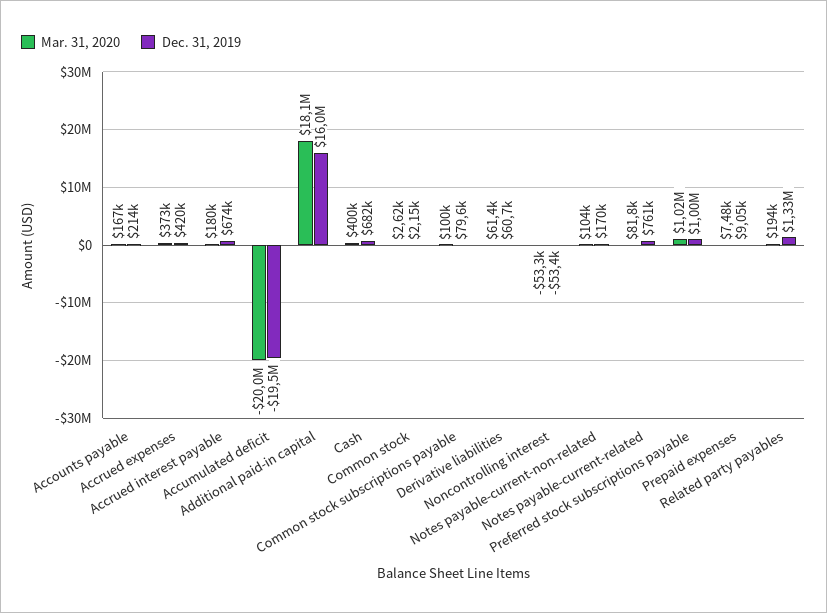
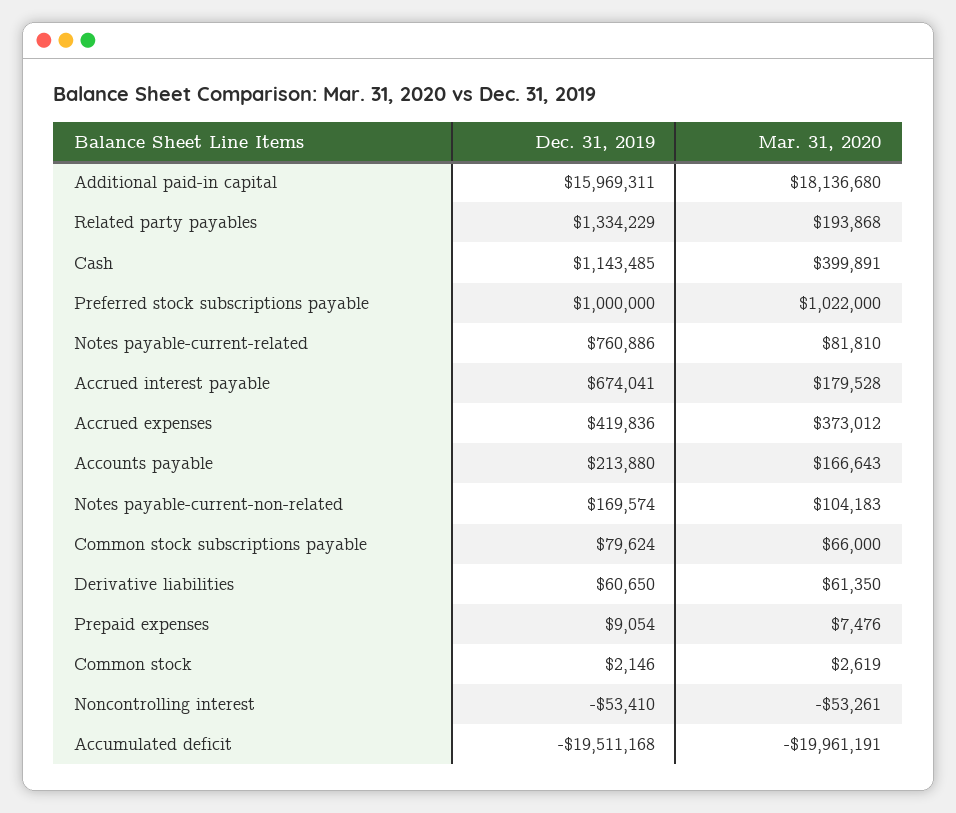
  {
    "Mar. 31, 2020": {
      "Accounts payable": 166643,
      "Accrued expenses": 373012,
      "Accrued interest payable": 179528,
      "Accumulated deficit": -19961191,
      "Additional paid-in capital": 18136680,
      "Cash": 399891,
      "Common stock": 2619,
-     "Common stock subscriptions payable": 100000,
+     "Common stock subscriptions payable": 66000,
      "Derivative liabilities": 61350,
      "Noncontrolling interest": -53261,
      "Notes payable-current-non-related": 104183,
      "Notes payable-current-related": 81810,
      "Preferred stock subscriptions payable": 1022000,
      "Prepaid expenses": 7476,
      "Related party payables": 193868
    },
    "Dec. 31, 2019": {
      "Accounts payable": 213880,
      "Accrued expenses": 419836,
      "Accrued interest payable": 674041,
      "Accumulated deficit": -19511168,
      "Additional paid-in capital": 15969311,
-     "Cash": 682000,
+     "Cash": 1143485,
      "Common stock": 2146,
      "Common stock subscriptions payable": 79624,
      "Derivative liabilities": 60650,
      "Noncontrolling interest": -53410,
      "Notes payable-current-non-related": 169574,
      "Notes payable-current-related": 760886,
      "Preferred stock subscriptions payable": 1000000,
      "Prepaid expenses": 9054,
      "Related party payables": 1334229
    }
  }

